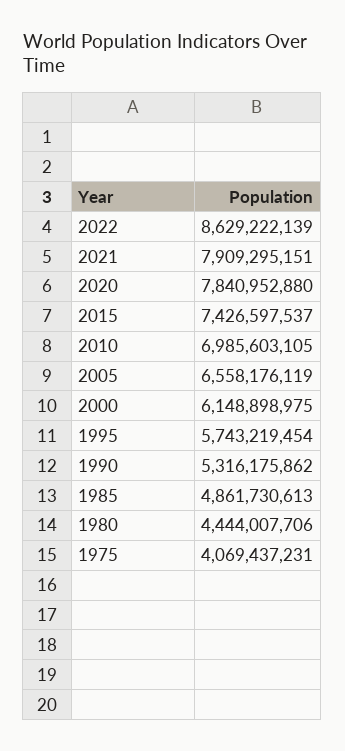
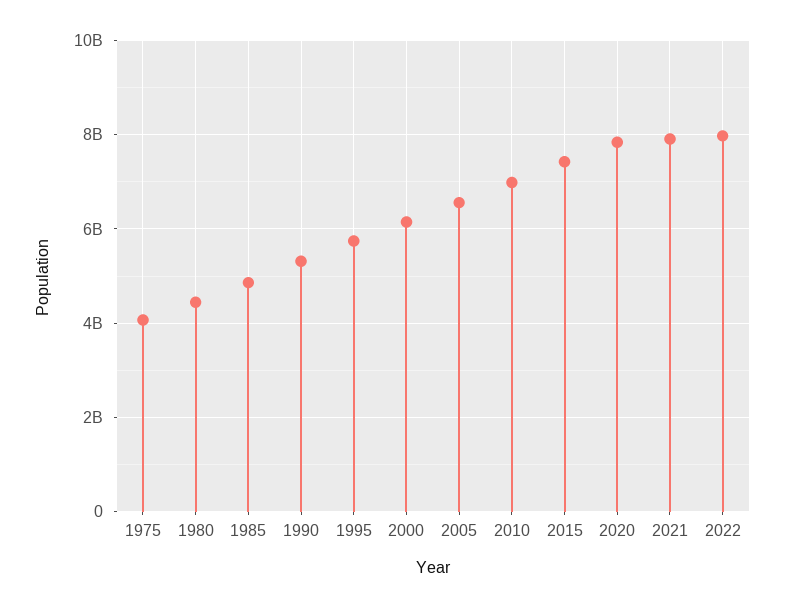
  {
-   "2022": 8629222139,
+   "2022": 8000000000,
    "2021": 7909295151,
    "2020": 7840952880,
    "2015": 7426597537,
    "2010": 6985603105,
    "2005": 6558176119,
    "2000": 6148898975,
    "1995": 5743219454,
    "1990": 5316175862,
    "1985": 4861730613,
    "1980": 4444007706,
    "1975": 4069437231
  }

